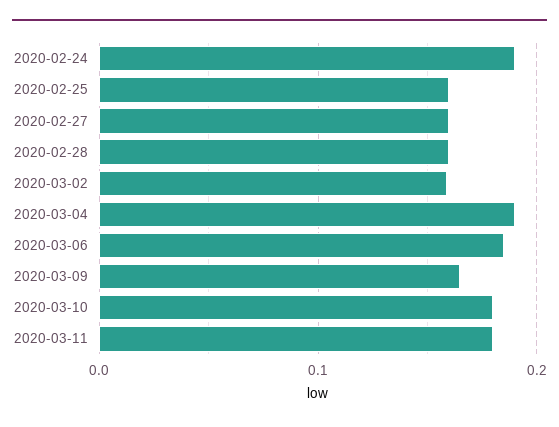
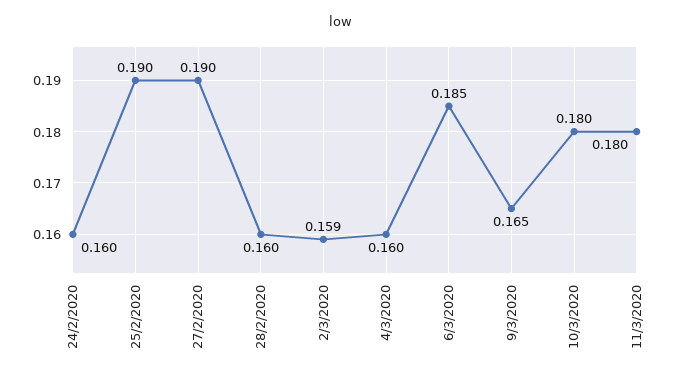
  {
-   "2020-02-24": 0.19,
+   "2020-02-24": 0.16,
-   "2020-02-25": 0.16,
+   "2020-02-25": 0.19,
-   "2020-02-27": 0.16,
+   "2020-02-27": 0.19,
    "2020-02-28": 0.16,
    "2020-03-02": 0.159,
-   "2020-03-04": 0.19,
+   "2020-03-04": 0.16,
    "2020-03-06": 0.185,
    "2020-03-09": 0.165,
    "2020-03-10": 0.18,
    "2020-03-11": 0.18
  }

